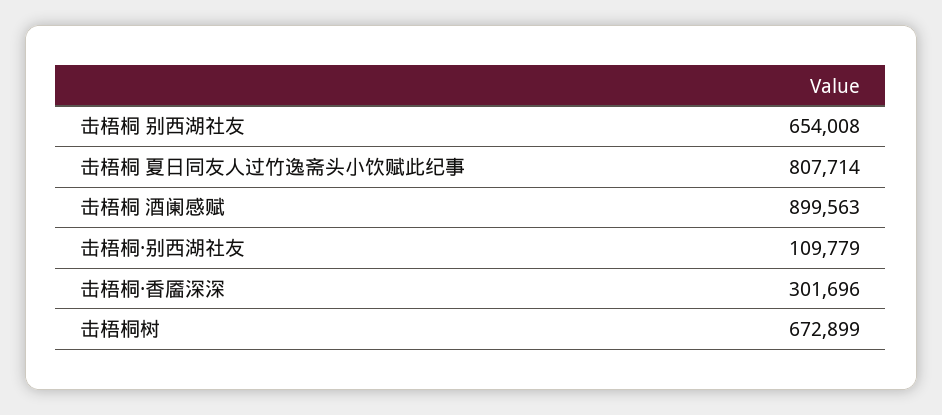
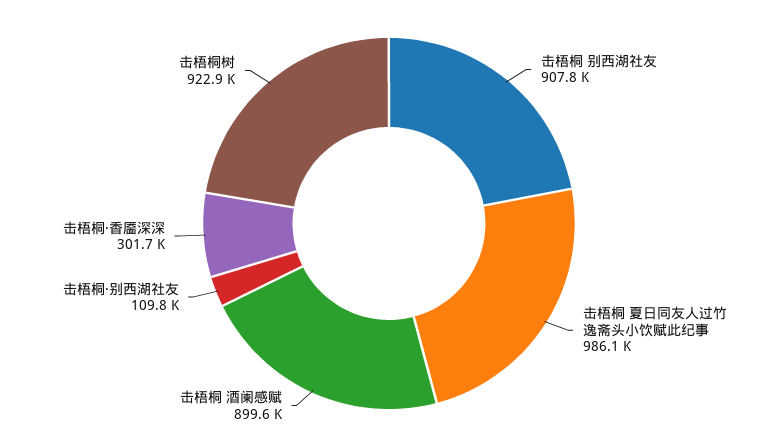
  {
-   "击梧桐 别西湖社友": 654008,
+   "击梧桐 别西湖社友": 907800,
-   "击梧桐 夏日同友人过竹逸斋头小饮赋此纪事": 807714,
+   "击梧桐 夏日同友人过竹逸斋头小饮赋此纪事": 986100,
    "击梧桐 酒阑感赋": 899563,
    "击梧桐·别西湖社友": 109779,
    "击梧桐·香靥深深": 301696,
-   "击梧桐树": 672899
+   "击梧桐树": 922900
  }

